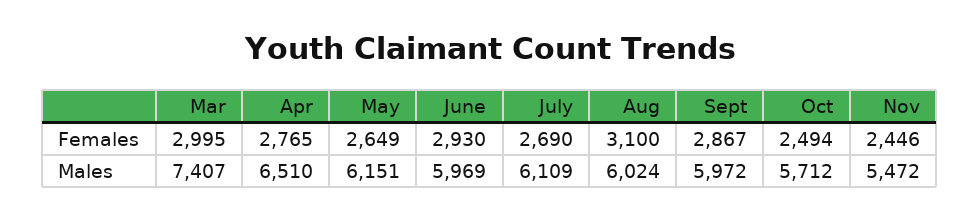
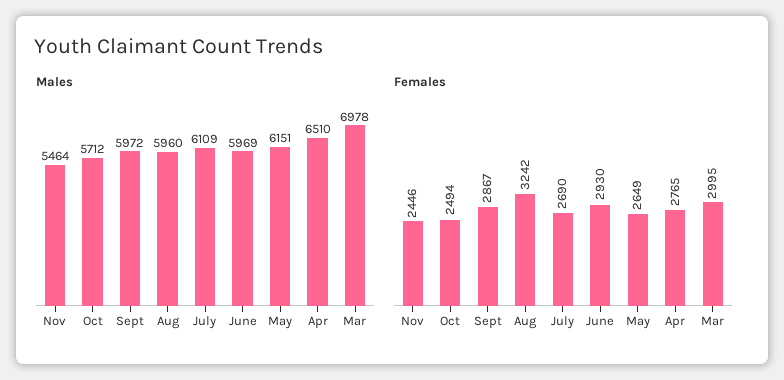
  {
    "Females": {
      "Mar": 2995,
      "Apr": 2765,
      "May": 2649,
      "June": 2930,
      "July": 2690,
-     "Aug": 3100,
+     "Aug": 3242,
      "Sept": 2867,
      "Oct": 2494,
      "Nov": 2446
    },
    "Males": {
-     "Mar": 7407,
+     "Mar": 6978,
      "Apr": 6510,
      "May": 6151,
      "June": 5969,
      "July": 6109,
-     "Aug": 6024,
+     "Aug": 5960,
      "Sept": 5972,
      "Oct": 5712,
-     "Nov": 5472
+     "Nov": 5464
    }
  }

